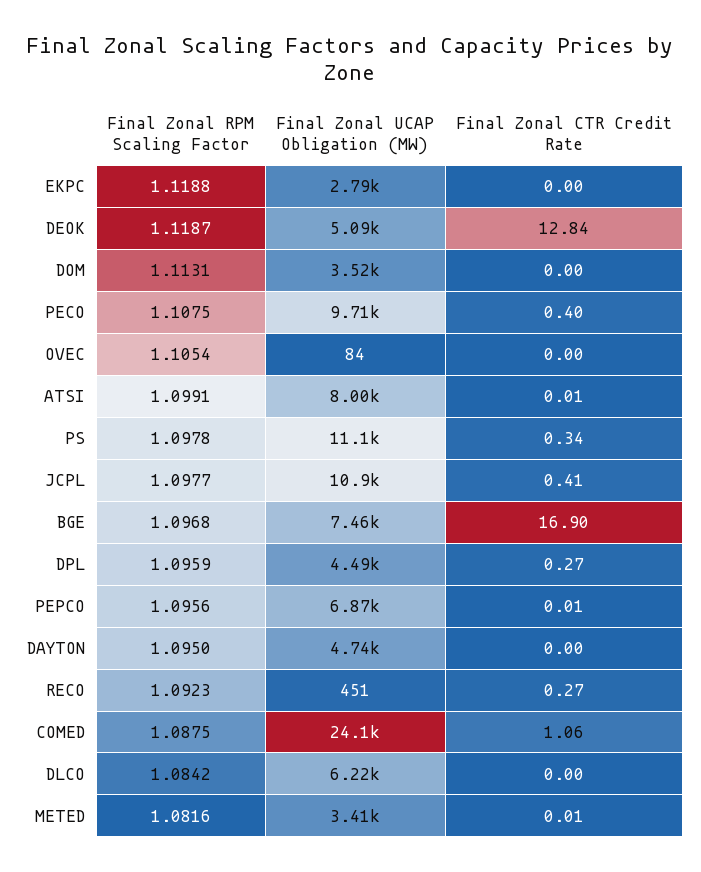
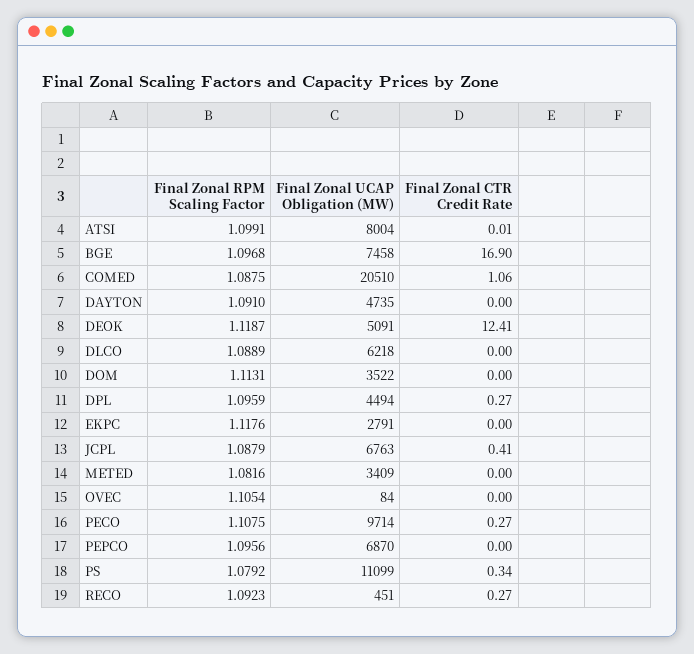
  {
    "Final Zonal RPM Scaling Factor": {
-     "EKPC": 1.1188,
+     "EKPC": 1.1176,
      "DEOK": 1.1187,
      "DOM": 1.1131,
      "PECO": 1.1075,
      "OVEC": 1.1054,
      "ATSI": 1.0991,
-     "PS": 1.0978,
+     "PS": 1.0792,
-     "JCPL": 1.0977,
+     "JCPL": 1.0879,
      "BGE": 1.0968,
      "DPL": 1.0959,
      "PEPCO": 1.0956,
-     "DAYTON": 1.095,
+     "DAYTON": 1.091,
      "RECO": 1.0923,
      "COMED": 1.0875,
-     "DLCO": 1.0842,
+     "DLCO": 1.0889,
      "METED": 1.0816
    },
    "Final Zonal UCAP Obligation (MW)": {
      "EKPC": 2791,
      "DEOK": 5091,
      "DOM": 3522,
      "PECO": 9714,
      "OVEC": 84,
      "ATSI": 8004,
      "PS": 11099,
-     "JCPL": 10900,
+     "JCPL": 6763,
      "BGE": 7458,
      "DPL": 4494,
      "PEPCO": 6870,
      "DAYTON": 4735,
      "RECO": 451,
-     "COMED": 24100,
+     "COMED": 20510,
      "DLCO": 6218,
      "METED": 3409
    },
    "Final Zonal CTR Credit Rate": {
      "EKPC": 0,
-     "DEOK": 12.84,
+     "DEOK": 12.41,
      "DOM": 0,
-     "PECO": 0.4,
+     "PECO": 0.27,
      "OVEC": 0,
      "ATSI": 0.01,
      "PS": 0.34,
      "JCPL": 0.41,
      "BGE": 16.9,
      "DPL": 0.27,
-     "PEPCO": 0.01,
+     "PEPCO": 0,
      "DAYTON": 0,
      "RECO": 0.27,
      "COMED": 1.06,
      "DLCO": 0,
-     "METED": 0.01
+     "METED": 0
    }
  }

